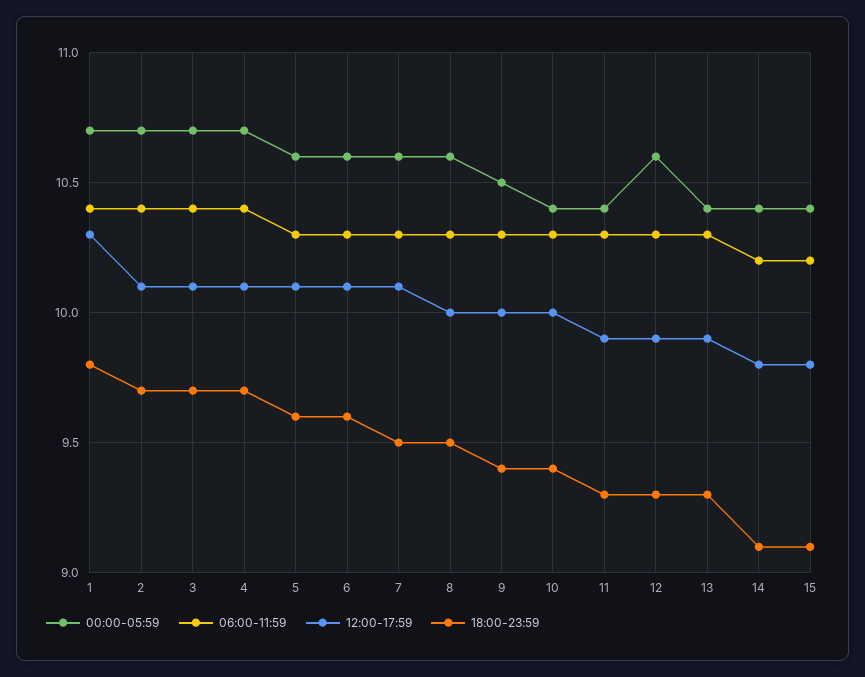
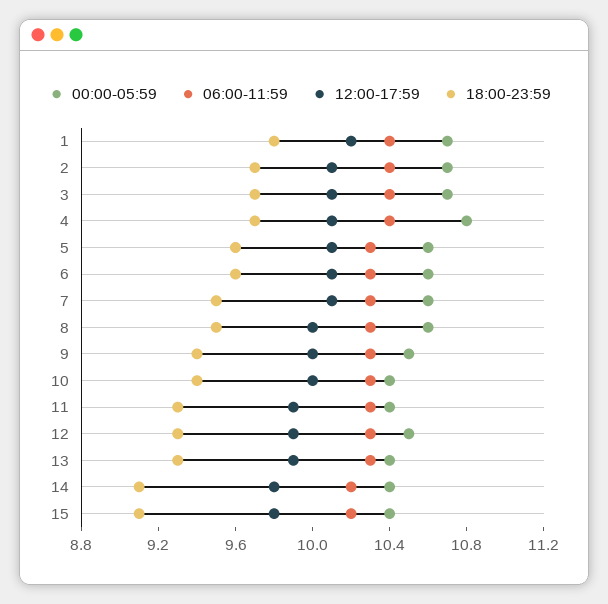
  {
    "00:00-05:59": {
      "1": 10.7,
      "2": 10.7,
      "3": 10.7,
-     "4": 10.7,
+     "4": 10.8,
      "5": 10.6,
      "6": 10.6,
      "7": 10.6,
      "8": 10.6,
      "9": 10.5,
      "10": 10.4,
      "11": 10.4,
-     "12": 10.6,
+     "12": 10.5,
      "13": 10.4,
      "14": 10.4,
      "15": 10.4
    },
    "06:00-11:59": {
      "1": 10.4,
      "2": 10.4,
      "3": 10.4,
      "4": 10.4,
      "5": 10.3,
      "6": 10.3,
      "7": 10.3,
      "8": 10.3,
      "9": 10.3,
      "10": 10.3,
      "11": 10.3,
      "12": 10.3,
      "13": 10.3,
      "14": 10.2,
      "15": 10.2
    },
    "12:00-17:59": {
-     "1": 10.3,
+     "1": 10.2,
      "2": 10.1,
      "3": 10.1,
      "4": 10.1,
      "5": 10.1,
      "6": 10.1,
      "7": 10.1,
      "8": 10,
      "9": 10,
      "10": 10,
      "11": 9.9,
      "12": 9.9,
      "13": 9.9,
      "14": 9.8,
      "15": 9.8
    },
    "18:00-23:59": {
      "1": 9.8,
      "2": 9.7,
      "3": 9.7,
      "4": 9.7,
      "5": 9.6,
      "6": 9.6,
      "7": 9.5,
      "8": 9.5,
      "9": 9.4,
      "10": 9.4,
      "11": 9.3,
      "12": 9.3,
      "13": 9.3,
      "14": 9.1,
      "15": 9.1
    }
  }

